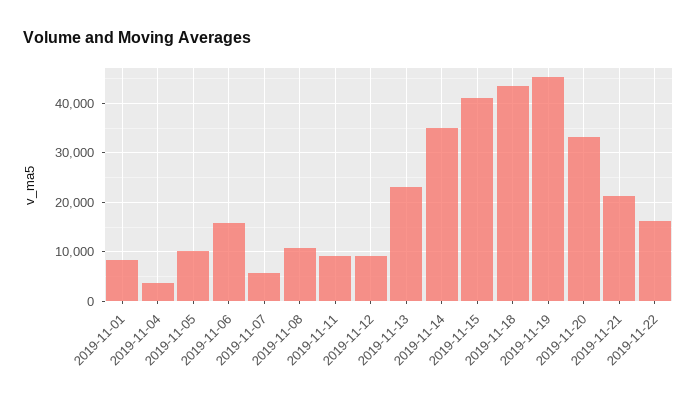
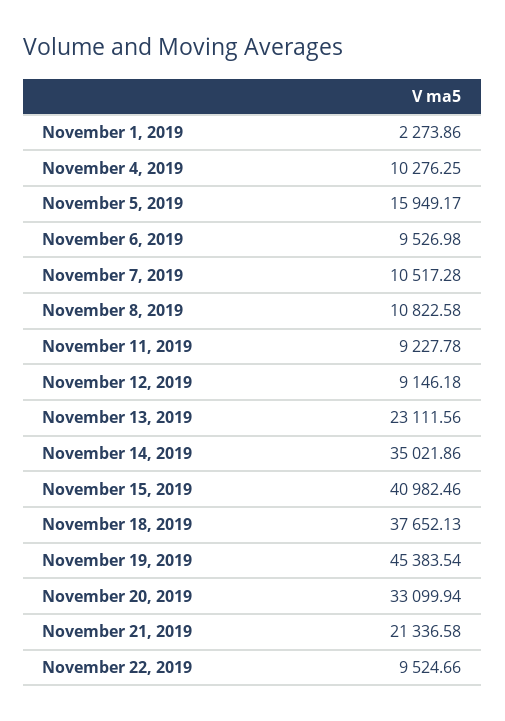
  {
-   "2019-11-01": 8000,
+   "2019-11-01": 2273.86,
-   "2019-11-04": 4000,
+   "2019-11-04": 10276.25,
-   "2019-11-05": 10000,
+   "2019-11-05": 15949.17,
-   "2019-11-06": 16000,
+   "2019-11-06": 9526.98,
-   "2019-11-07": 6000,
+   "2019-11-07": 10517.28,
    "2019-11-08": 10822.58,
    "2019-11-11": 9227.78,
    "2019-11-12": 9146.18,
    "2019-11-13": 23111.56,
    "2019-11-14": 35021.86,
    "2019-11-15": 40982.46,
-   "2019-11-18": 44000,
+   "2019-11-18": 37652.13,
    "2019-11-19": 45383.54,
    "2019-11-20": 33099.94,
    "2019-11-21": 21336.58,
-   "2019-11-22": 16000
+   "2019-11-22": 9524.66
  }

